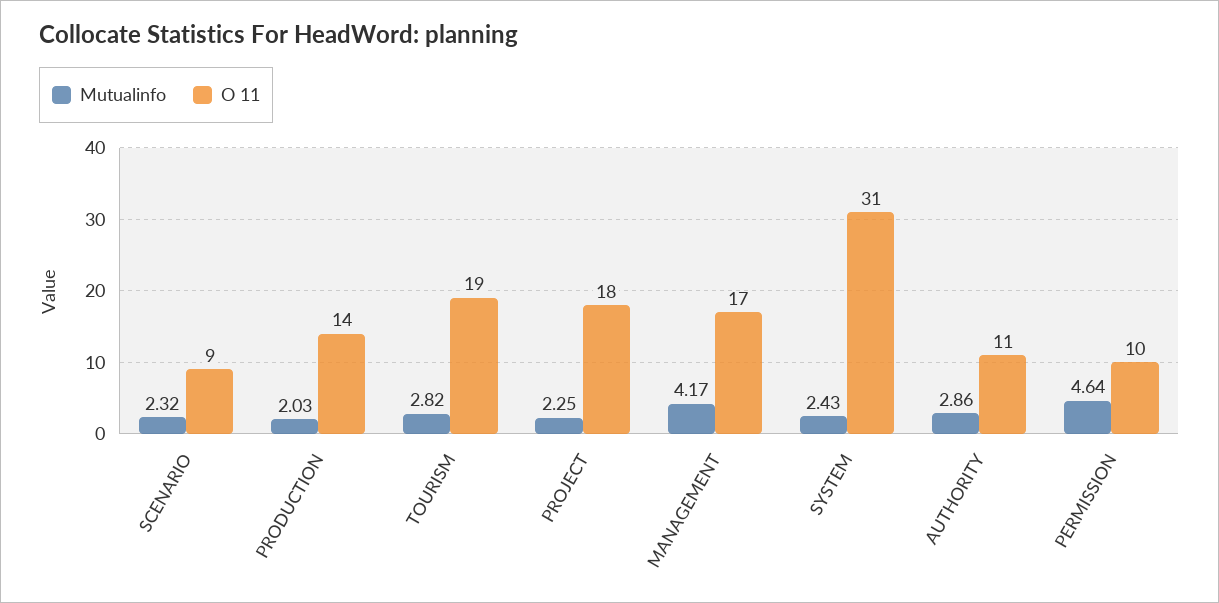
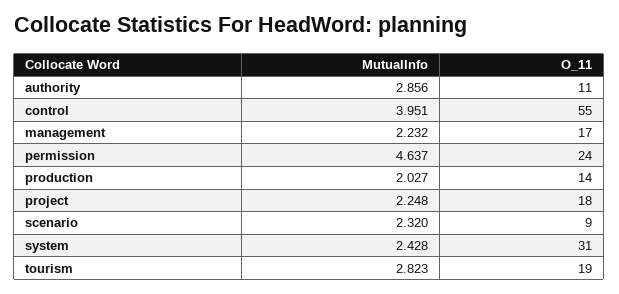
  {
    "Mutualinfo": {
      "SCENARIO": 2.32,
      "PRODUCTION": 2.027,
      "TOURISM": 2.823,
      "PROJECT": 2.248,
-     "MANAGEMENT": 4.17,
+     "MANAGEMENT": 2.232,
      "SYSTEM": 2.428,
      "AUTHORITY": 2.856,
-     "PERMISSION": 4.637
+     "PERMISSION": 4.637,
+     "control": 3.951
    },
    "O 11": {
      "SCENARIO": 9,
      "PRODUCTION": 14,
      "TOURISM": 19,
      "PROJECT": 18,
      "MANAGEMENT": 17,
      "SYSTEM": 31,
      "AUTHORITY": 11,
-     "PERMISSION": 10
+     "PERMISSION": 24,
+     "control": 55
    }
  }

